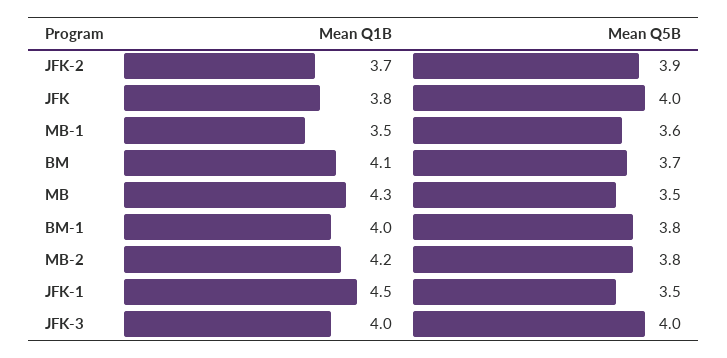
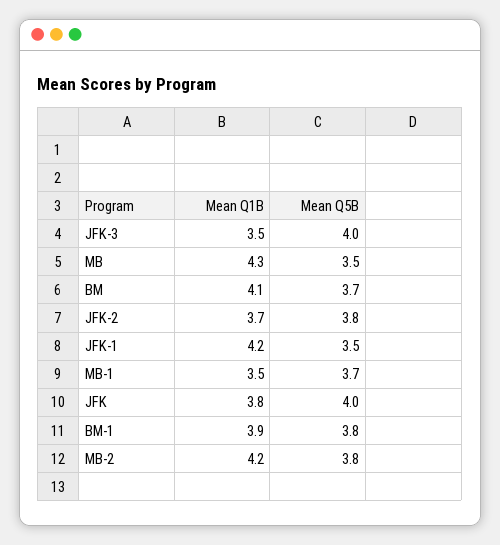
  {
    "Mean Q1B": {
      "JFK-2": 3.7,
      "JFK": 3.8,
      "MB-1": 3.5,
      "BM": 4.1,
      "MB": 4.3,
-     "BM-1": 4,
+     "BM-1": 3.9,
      "MB-2": 4.2,
-     "JFK-1": 4.5,
+     "JFK-1": 4.2,
-     "JFK-3": 4
+     "JFK-3": 3.5
    },
    "Mean Q5B": {
-     "JFK-2": 3.9,
+     "JFK-2": 3.8,
      "JFK": 4,
-     "MB-1": 3.6,
+     "MB-1": 3.7,
      "BM": 3.7,
      "MB": 3.5,
      "BM-1": 3.8,
      "MB-2": 3.8,
      "JFK-1": 3.5,
      "JFK-3": 4
    }
  }

